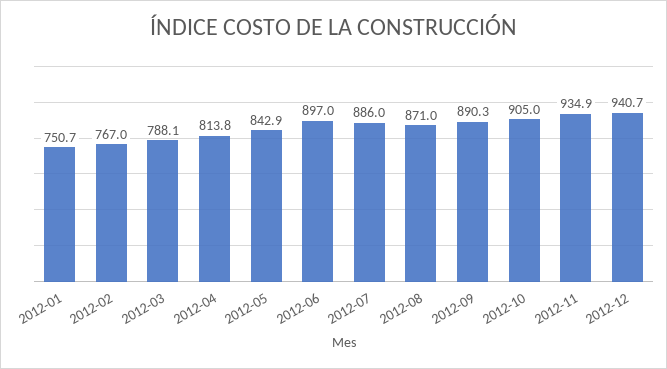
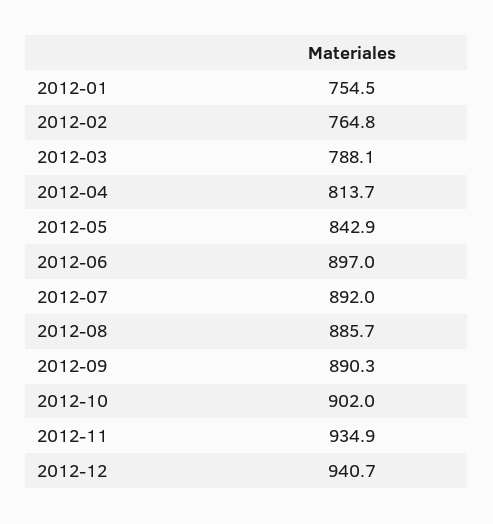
  {
-   "2012-01": 750.7,
+   "2012-01": 754.5,
-   "2012-02": 767,
+   "2012-02": 764.8,
    "2012-03": 788.1,
-   "2012-04": 813.8,
+   "2012-04": 813.7,
    "2012-05": 842.9,
    "2012-06": 897,
-   "2012-07": 886,
+   "2012-07": 892,
-   "2012-08": 871,
+   "2012-08": 885.7,
    "2012-09": 890.3,
-   "2012-10": 905,
+   "2012-10": 902,
    "2012-11": 934.9,
    "2012-12": 940.7
  }

